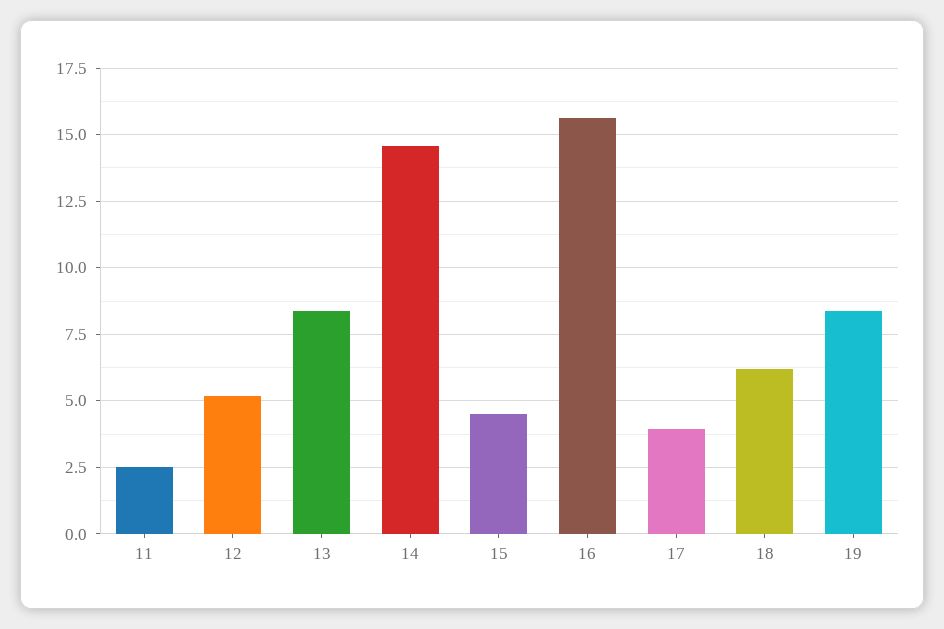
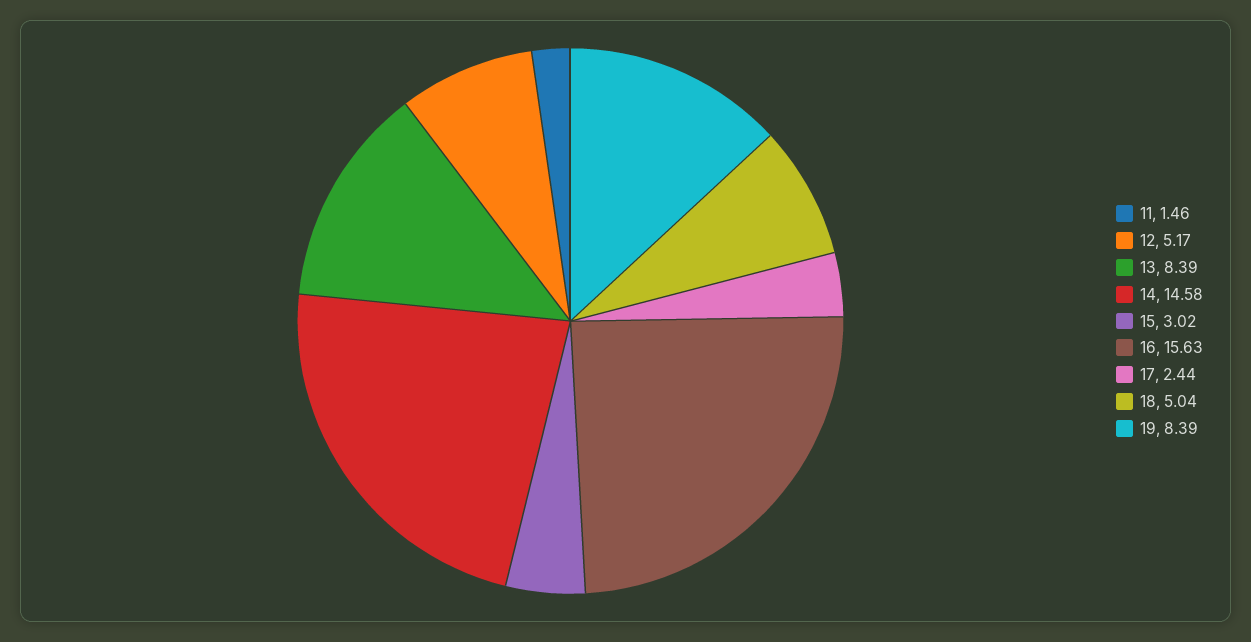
  {
-   "11": 2.5,
+   "11": 1.46,
    "12": 5.17,
    "13": 8.39,
    "14": 14.58,
-   "15": 4.5,
+   "15": 3.02,
    "16": 15.63,
-   "17": 4,
+   "17": 2.44,
-   "18": 6.25,
+   "18": 5.04,
    "19": 8.39
  }

